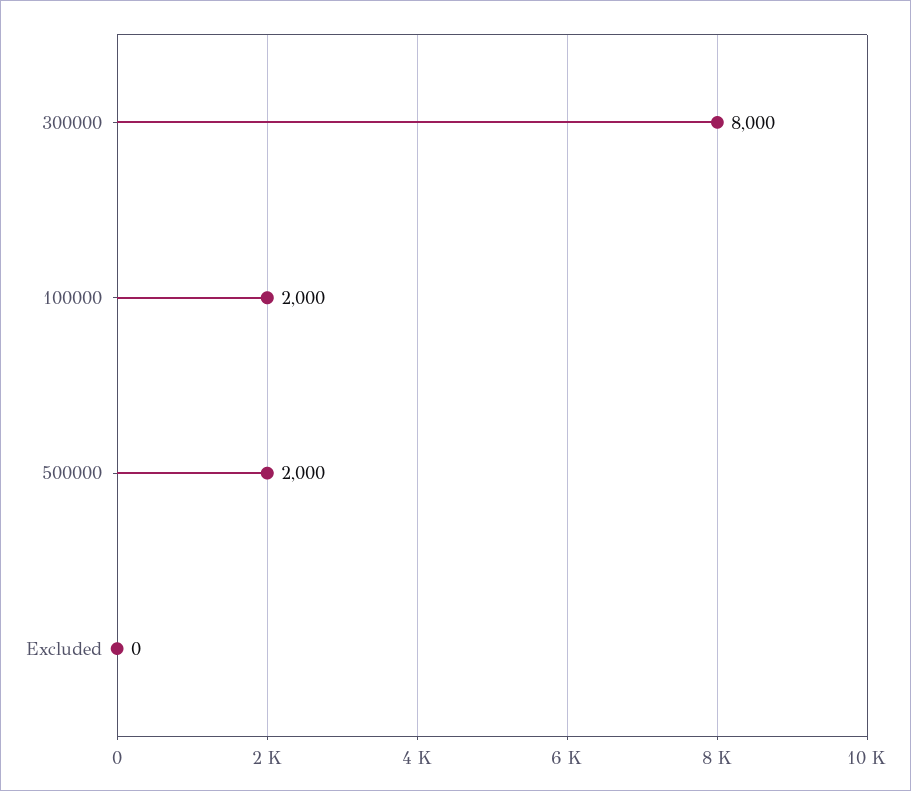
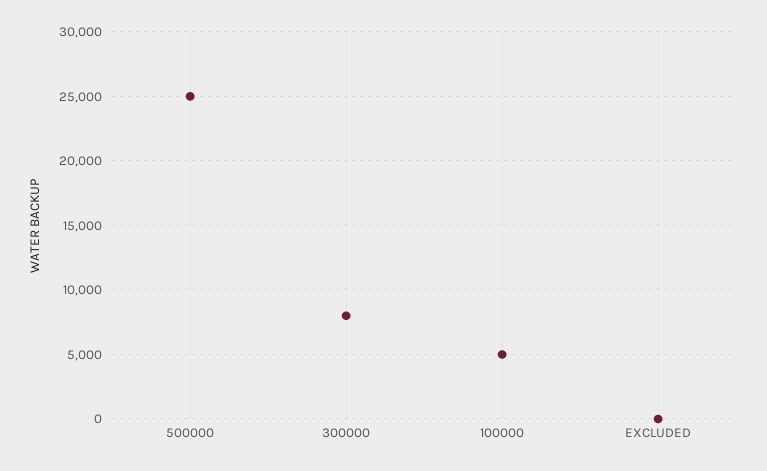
  {
    "300000": 8000,
-   "100000": 2000,
+   "100000": 5000,
-   "500000": 2000,
+   "500000": 25000,
    "Excluded": 0
  }

